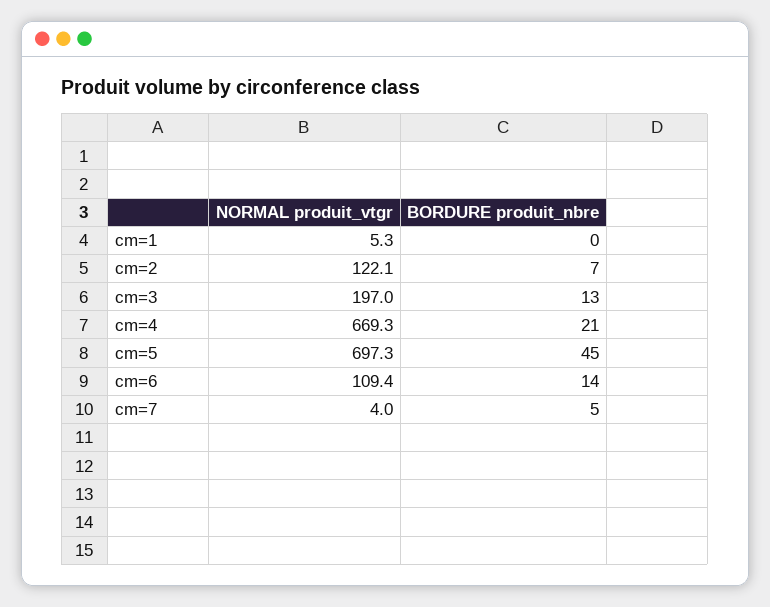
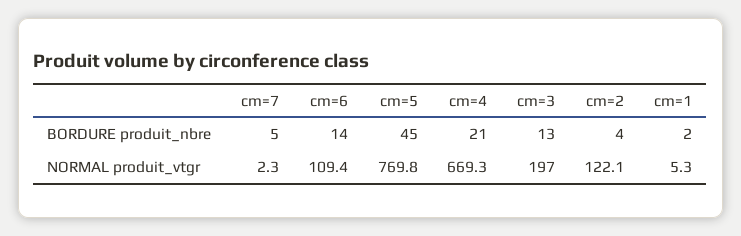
  {
    "NORMAL produit_vtgr": {
      "cm=1": 5.3,
      "cm=2": 122.1,
      "cm=3": 197,
      "cm=4": 669.3,
-     "cm=5": 697.3,
+     "cm=5": 769.8,
      "cm=6": 109.4,
-     "cm=7": 4
+     "cm=7": 2.3
    },
    "BORDURE produit_nbre": {
-     "cm=1": 0,
+     "cm=1": 2,
-     "cm=2": 7,
+     "cm=2": 4,
      "cm=3": 13,
      "cm=4": 21,
      "cm=5": 45,
      "cm=6": 14,
      "cm=7": 5
    }
  }

